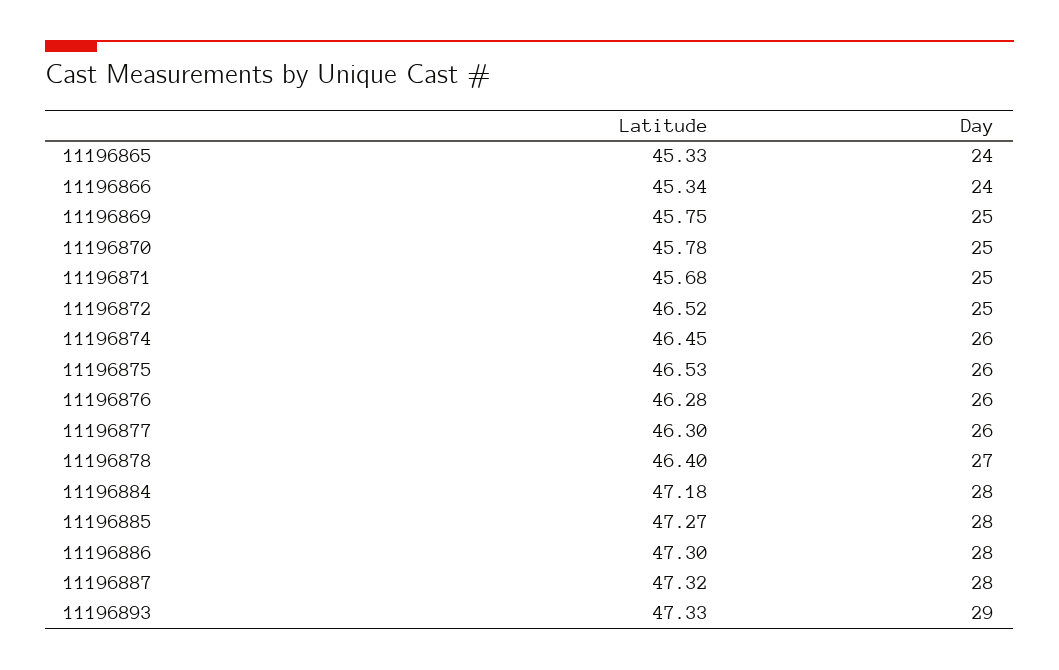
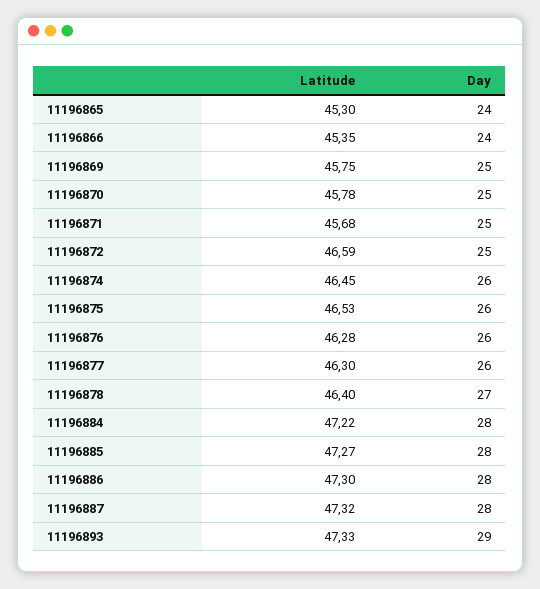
  {
    "Latitude": {
-     "11196865": 45.33,
+     "11196865": 45.3,
-     "11196866": 45.34,
+     "11196866": 45.35,
      "11196869": 45.75,
      "11196870": 45.78,
      "11196871": 45.68,
-     "11196872": 46.52,
+     "11196872": 46.59,
      "11196874": 46.45,
      "11196875": 46.53,
      "11196876": 46.28,
      "11196877": 46.3,
      "11196878": 46.4,
-     "11196884": 47.18,
+     "11196884": 47.22,
      "11196885": 47.27,
      "11196886": 47.3,
      "11196887": 47.32,
      "11196893": 47.33
    },
    "Day": {
      "11196865": 24,
      "11196866": 24,
      "11196869": 25,
      "11196870": 25,
      "11196871": 25,
      "11196872": 25,
      "11196874": 26,
      "11196875": 26,
      "11196876": 26,
      "11196877": 26,
      "11196878": 27,
      "11196884": 28,
      "11196885": 28,
      "11196886": 28,
      "11196887": 28,
      "11196893": 29
    }
  }

